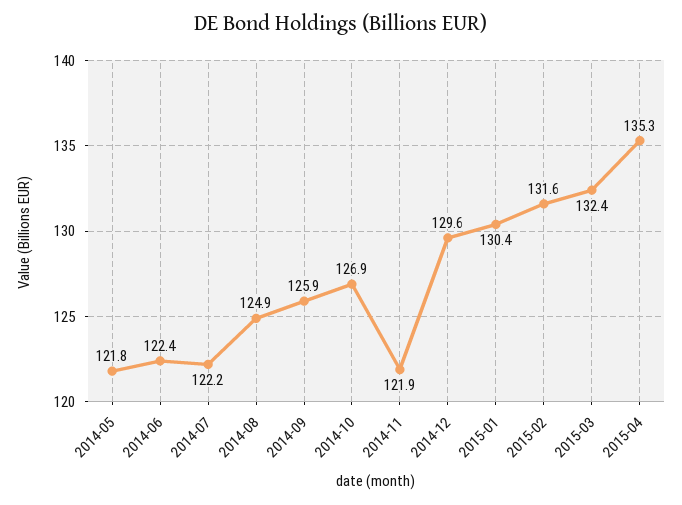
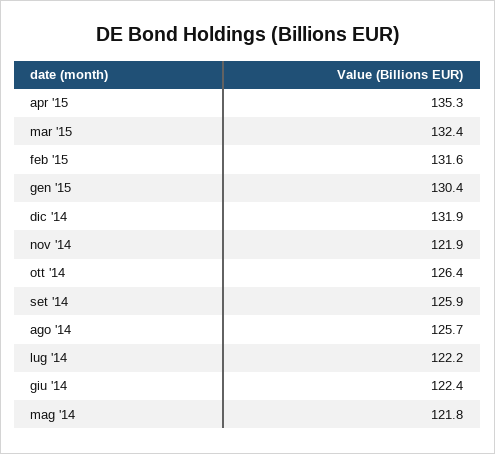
  {
    "2014-05": 121.8,
    "2014-06": 122.4,
    "2014-07": 122.2,
-   "2014-08": 124.9,
+   "2014-08": 125.7,
    "2014-09": 125.9,
-   "2014-10": 126.9,
+   "2014-10": 126.4,
    "2014-11": 121.9,
-   "2014-12": 129.6,
+   "2014-12": 131.9,
    "2015-01": 130.4,
    "2015-02": 131.6,
    "2015-03": 132.4,
    "2015-04": 135.3
  }

